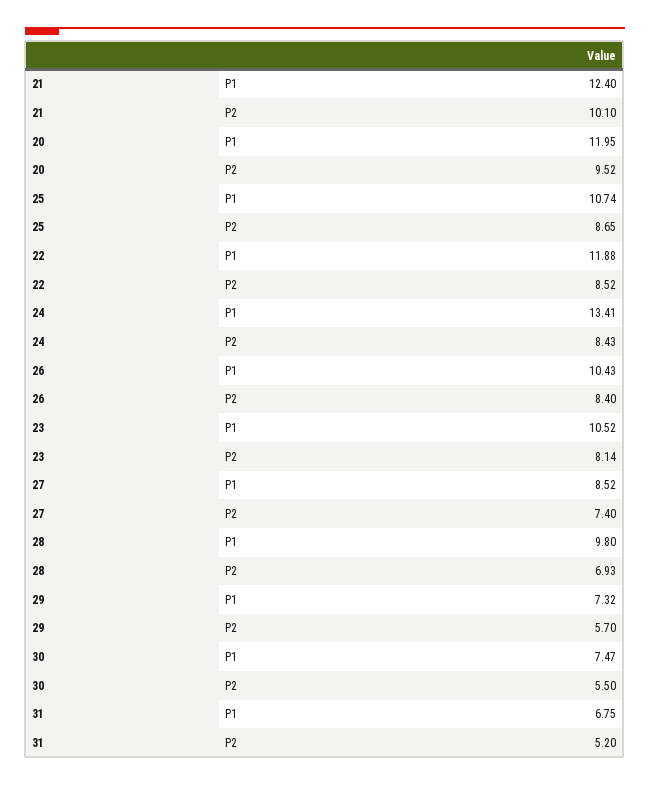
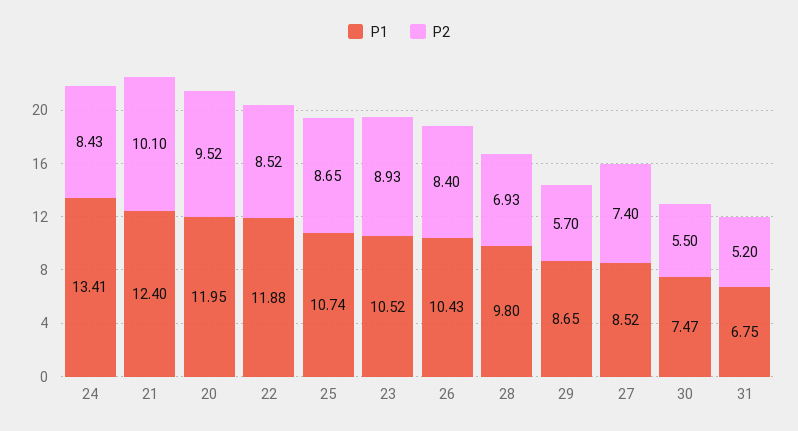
  {
    "P1": {
      "21": 12.4,
      "20": 11.95,
      "25": 10.74,
      "22": 11.88,
      "24": 13.41,
      "26": 10.43,
      "23": 10.52,
      "27": 8.52,
      "28": 9.8,
-     "29": 7.32,
+     "29": 8.65,
      "30": 7.47,
      "31": 6.75
    },
    "P2": {
      "21": 10.1,
      "20": 9.52,
      "25": 8.65,
      "22": 8.52,
      "24": 8.43,
      "26": 8.4,
-     "23": 8.14,
+     "23": 8.93,
      "27": 7.4,
      "28": 6.93,
      "29": 5.7,
      "30": 5.5,
      "31": 5.2
    }
  }

